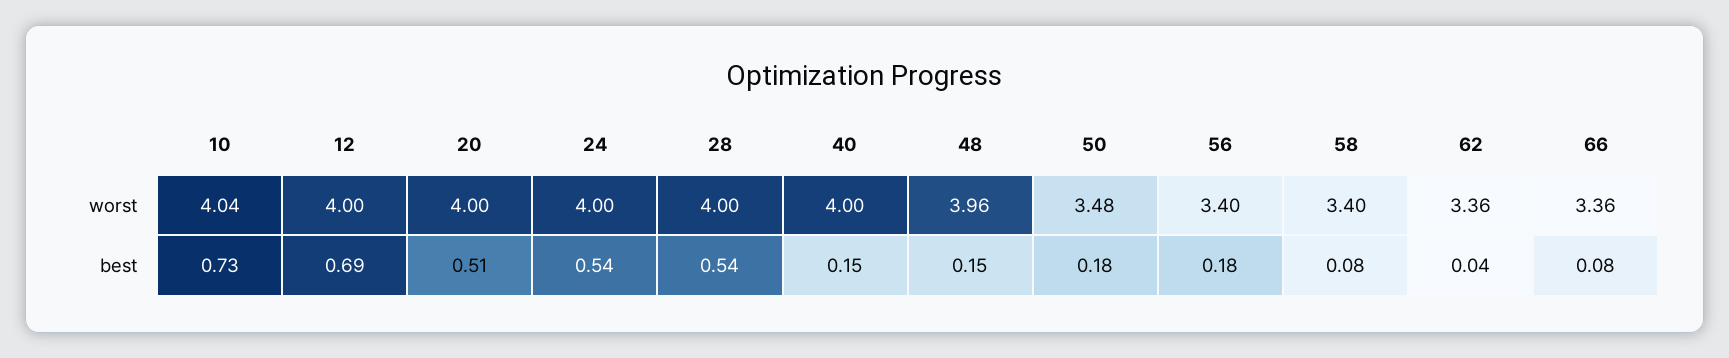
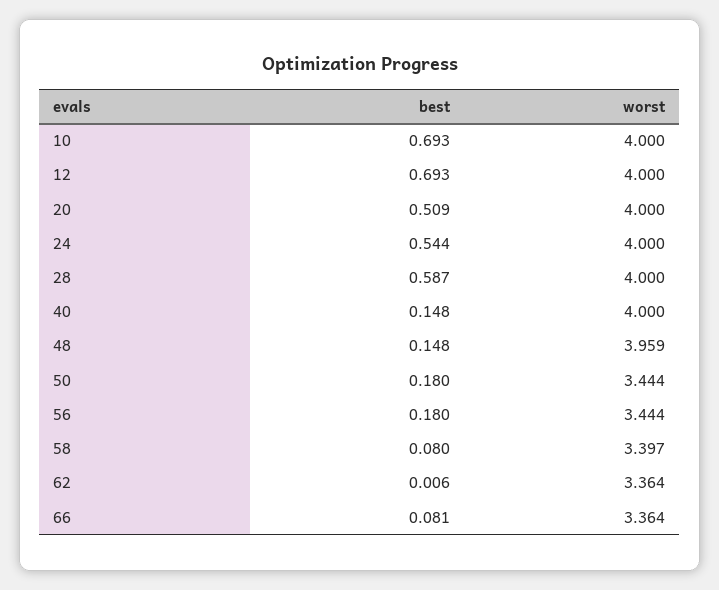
  {
    "10": {
-     "worst": 4.04,
+     "worst": 4,
-     "best": 0.73
+     "best": 0.693
    },
    "12": {
      "worst": 4,
      "best": 0.693
    },
    "20": {
      "worst": 4,
      "best": 0.509
    },
    "24": {
      "worst": 4,
      "best": 0.544
    },
    "28": {
      "worst": 4,
-     "best": 0.54
+     "best": 0.587
    },
    "40": {
      "worst": 4,
      "best": 0.148
    },
    "48": {
      "worst": 3.959,
      "best": 0.148
    },
    "50": {
-     "worst": 3.48,
+     "worst": 3.444,
      "best": 0.18
    },
    "56": {
-     "worst": 3.4,
+     "worst": 3.444,
      "best": 0.18
    },
    "58": {
      "worst": 3.397,
      "best": 0.08
    },
    "62": {
      "worst": 3.364,
-     "best": 0.04
+     "best": 0.006
    },
    "66": {
      "worst": 3.364,
      "best": 0.081
    }
  }

